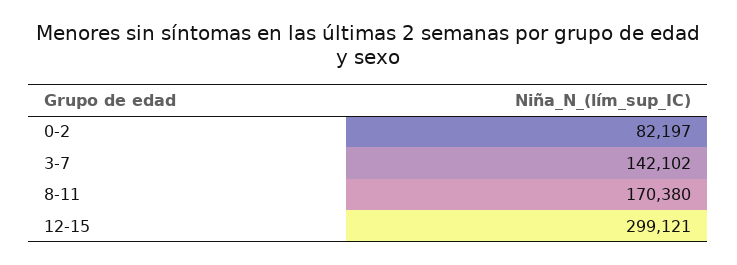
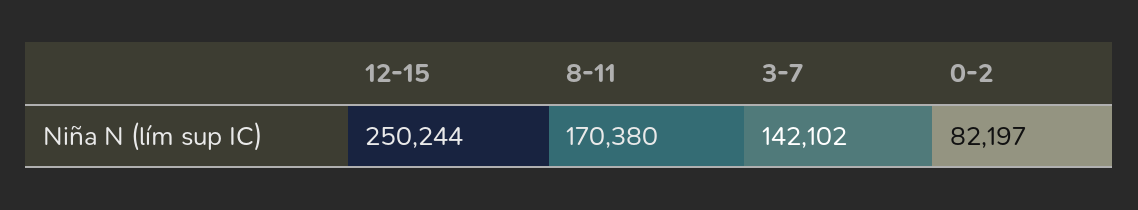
  {
    "0-2": 82197,
    "3-7": 142102,
    "8-11": 170380,
-   "12-15": 299121
+   "12-15": 250244
  }

